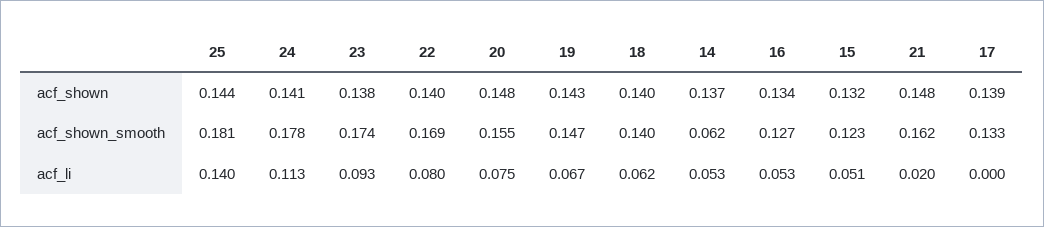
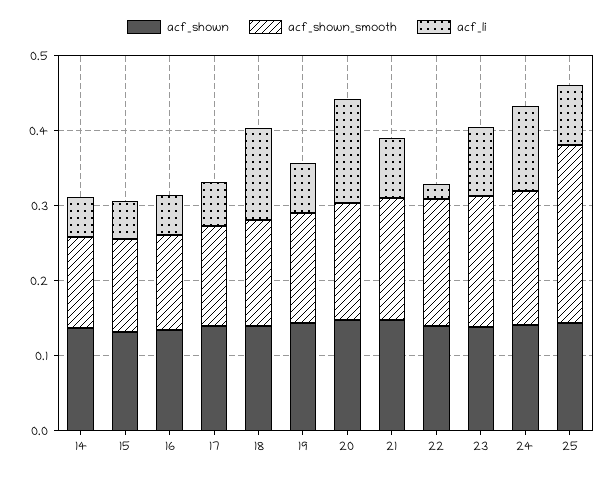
  {
    "acf_shown": {
      "25": 0.144,
      "24": 0.141,
      "23": 0.138,
      "22": 0.14,
      "20": 0.148,
      "19": 0.143,
      "18": 0.14,
      "14": 0.137,
      "16": 0.134,
      "15": 0.132,
      "21": 0.148,
      "17": 0.139
    },
    "acf_shown_smooth": {
-     "25": 0.181,
+     "25": 0.24,
      "24": 0.178,
      "23": 0.174,
      "22": 0.169,
      "20": 0.155,
      "19": 0.147,
      "18": 0.14,
-     "14": 0.062,
+     "14": 0.12,
      "16": 0.127,
      "15": 0.123,
      "21": 0.162,
      "17": 0.133
    },
    "acf_li": {
-     "25": 0.14,
+     "25": 0.08,
      "24": 0.113,
      "23": 0.093,
-     "22": 0.08,
+     "22": 0.02,
-     "20": 0.075,
+     "20": 0.14,
      "19": 0.067,
-     "18": 0.062,
+     "18": 0.12,
      "14": 0.053,
      "16": 0.053,
      "15": 0.051,
-     "21": 0.02,
+     "21": 0.08,
-     "17": 0
+     "17": 0.06
    }
  }

